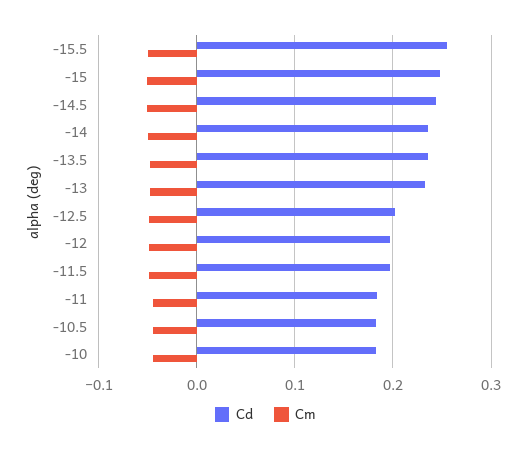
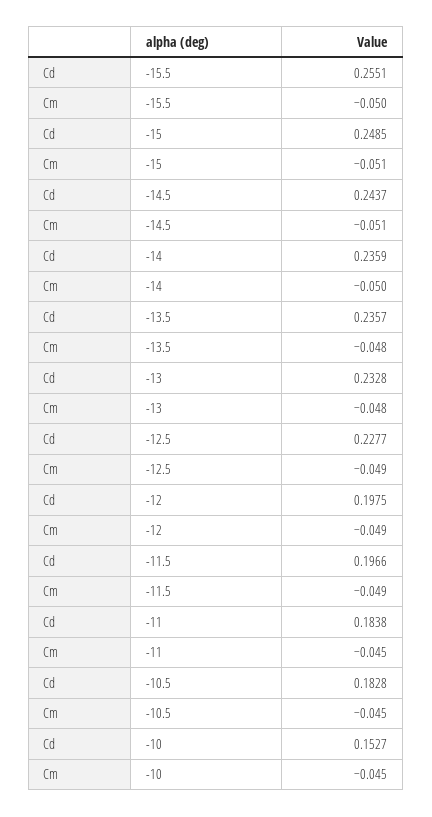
  {
    "Cd": {
      "-15.5": 0.2551,
      "-15": 0.2485,
      "-14.5": 0.2437,
      "-14": 0.2359,
      "-13.5": 0.2357,
      "-13": 0.2328,
-     "-12.5": 0.2,
+     "-12.5": 0.2277,
      "-12": 0.1975,
      "-11.5": 0.1966,
      "-11": 0.1838,
      "-10.5": 0.1828,
-     "-10": 0.18
+     "-10": 0.1527
    },
    "Cm": {
      "-15.5": -0.05,
      "-15": -0.051,
      "-14.5": -0.051,
      "-14": -0.05,
      "-13.5": -0.048,
      "-13": -0.048,
      "-12.5": -0.049,
      "-12": -0.049,
      "-11.5": -0.049,
      "-11": -0.045,
      "-10.5": -0.045,
      "-10": -0.045
    }
  }

